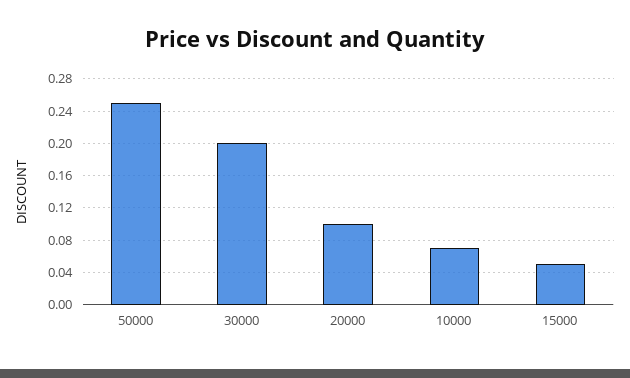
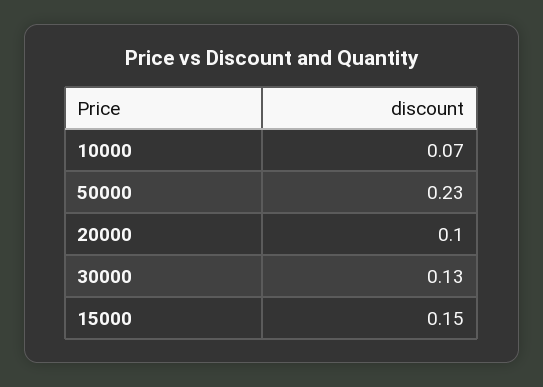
  {
-   "50000": 0.25,
+   "50000": 0.23,
-   "30000": 0.2,
+   "30000": 0.13,
    "20000": 0.1,
    "10000": 0.07,
-   "15000": 0.05
+   "15000": 0.15
  }

